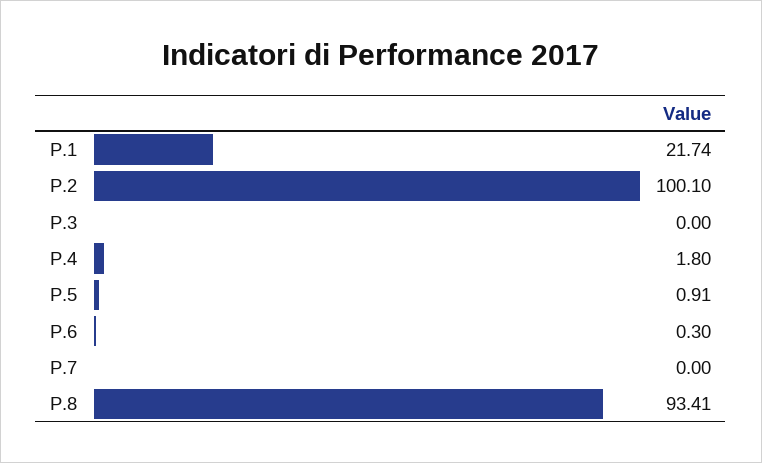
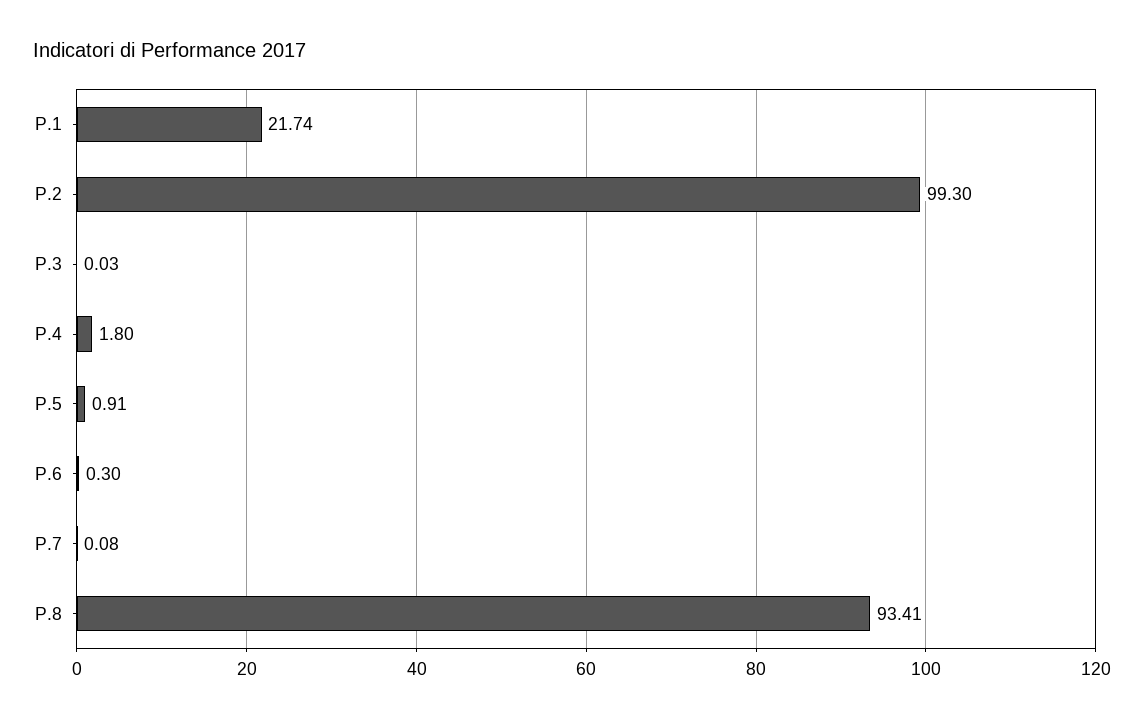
  {
    "P.1": 21.74,
-   "P.2": 100.1,
+   "P.2": 99.3,
-   "P.3": 0,
+   "P.3": 0.03,
    "P.4": 1.8,
    "P.5": 0.91,
    "P.6": 0.3,
-   "P.7": 0,
+   "P.7": 0.08,
    "P.8": 93.41
  }

